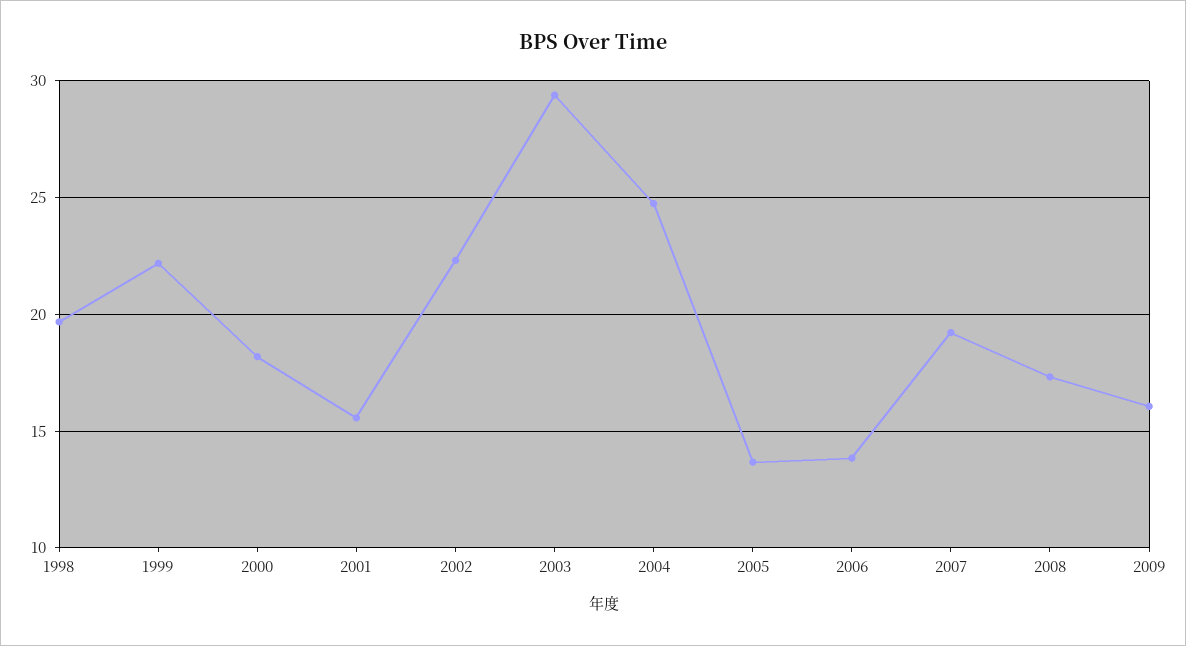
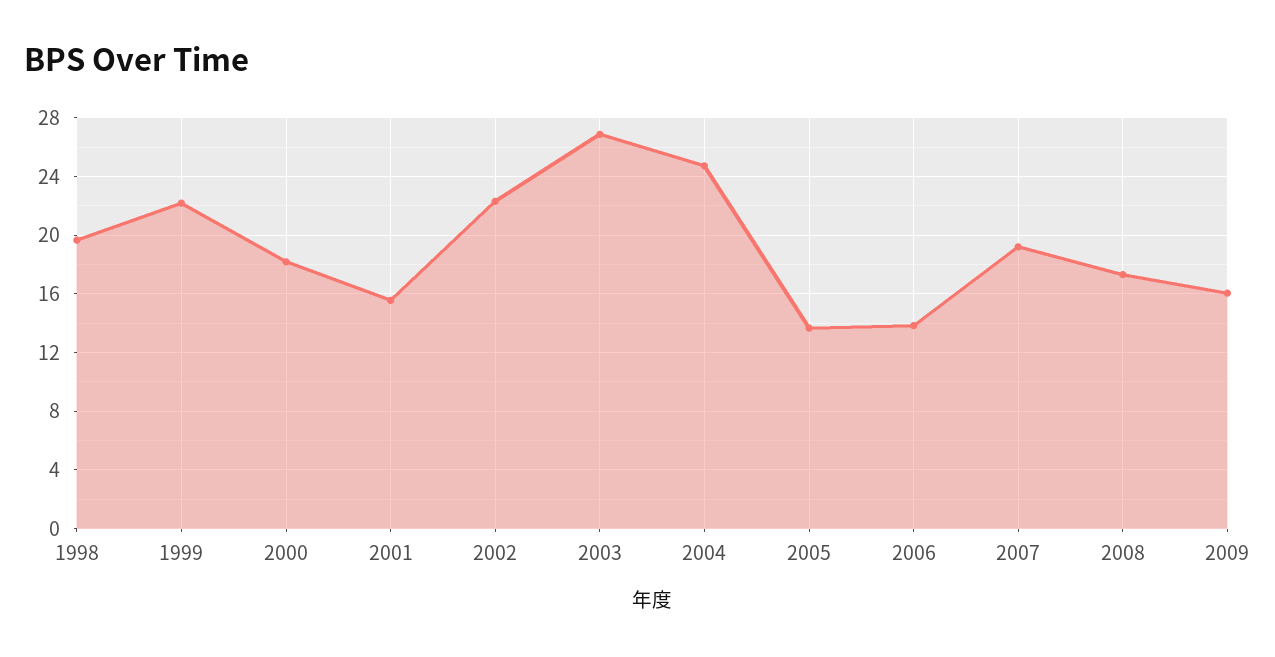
  {
    "1998": 19.5,
    "1999": 22,
    "2000": 18,
    "2001": 15.5,
    "2002": 22.5,
-   "2003": 29.5,
+   "2003": 27,
    "2004": 24.5,
    "2005": 13.5,
    "2006": 14,
    "2007": 19,
    "2008": 17.5,
    "2009": 16
  }

